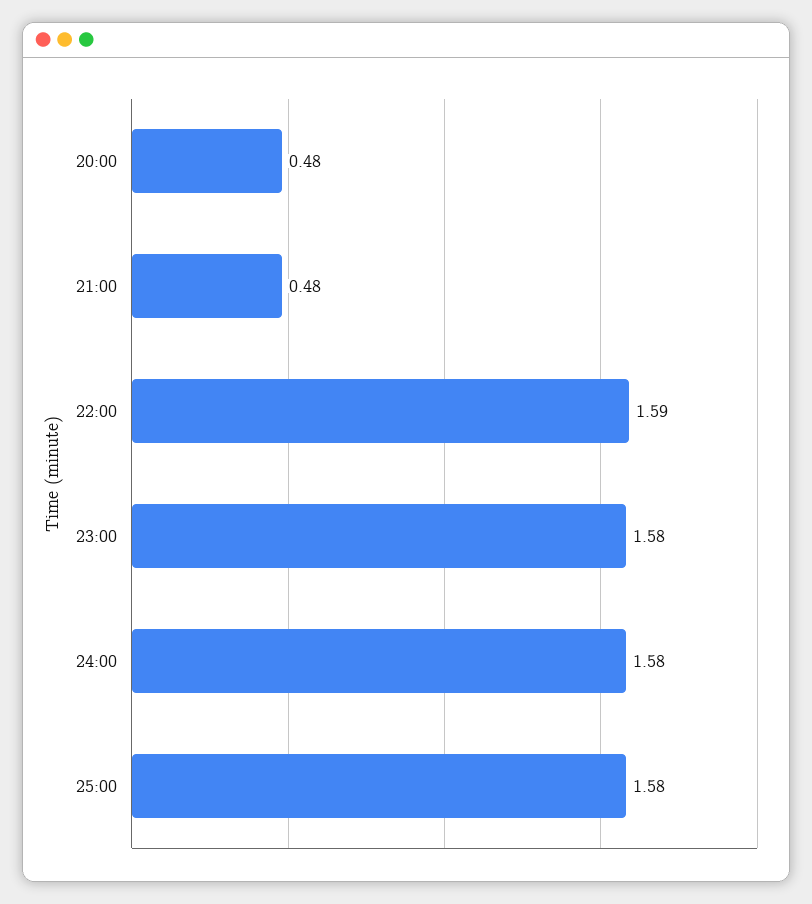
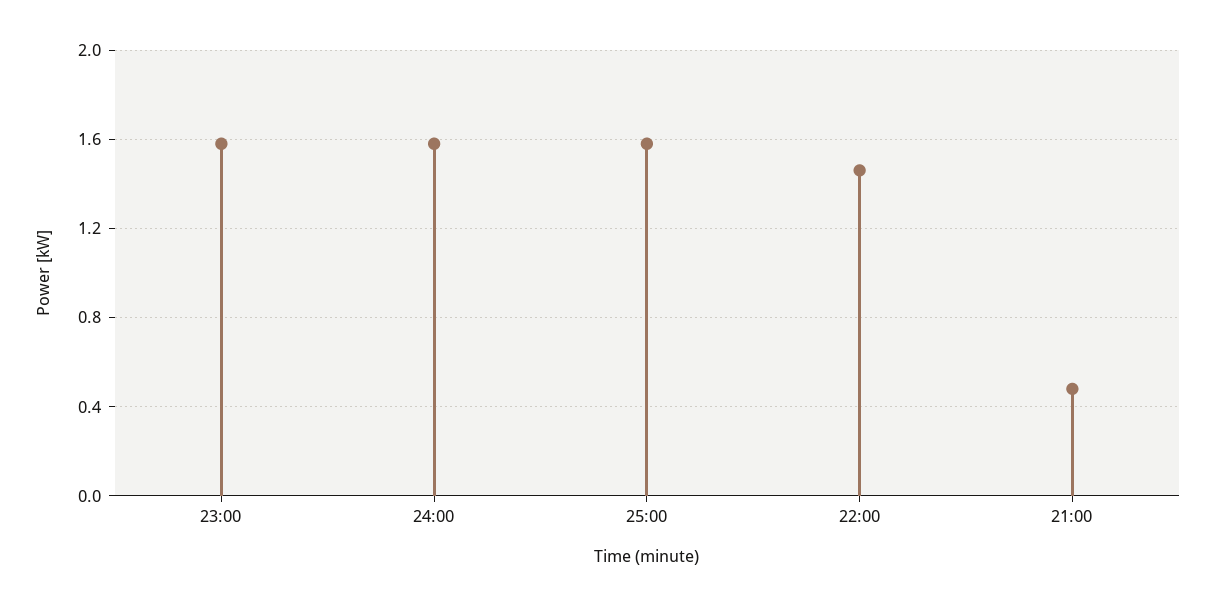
  {
-   "20:00": 0.48,
    "21:00": 0.48,
-   "22:00": 1.59,
+   "22:00": 1.45,
    "23:00": 1.58,
    "24:00": 1.58,
    "25:00": 1.58
  }

